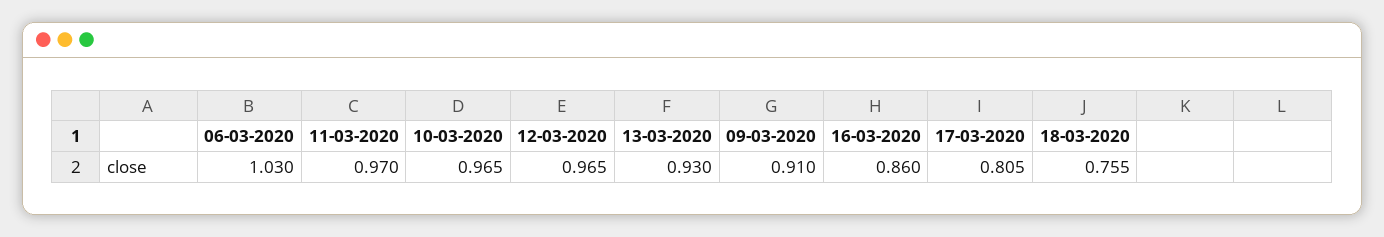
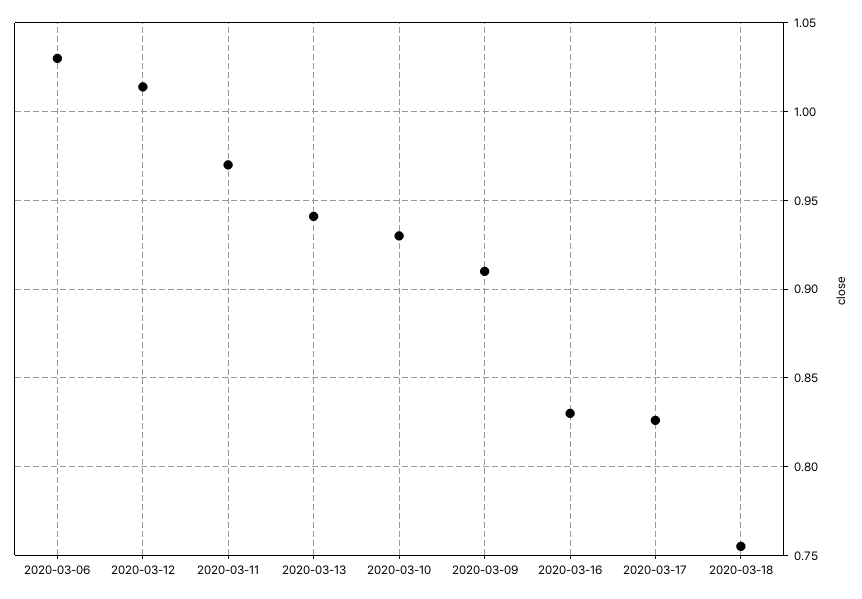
  {
    "06-03-2020": 1.03,
    "11-03-2020": 0.97,
-   "10-03-2020": 0.965,
+   "10-03-2020": 0.93,
-   "12-03-2020": 0.965,
+   "12-03-2020": 1.015,
-   "13-03-2020": 0.93,
+   "13-03-2020": 0.94,
    "09-03-2020": 0.91,
-   "16-03-2020": 0.86,
+   "16-03-2020": 0.83,
-   "17-03-2020": 0.805,
+   "17-03-2020": 0.825,
    "18-03-2020": 0.755
  }

